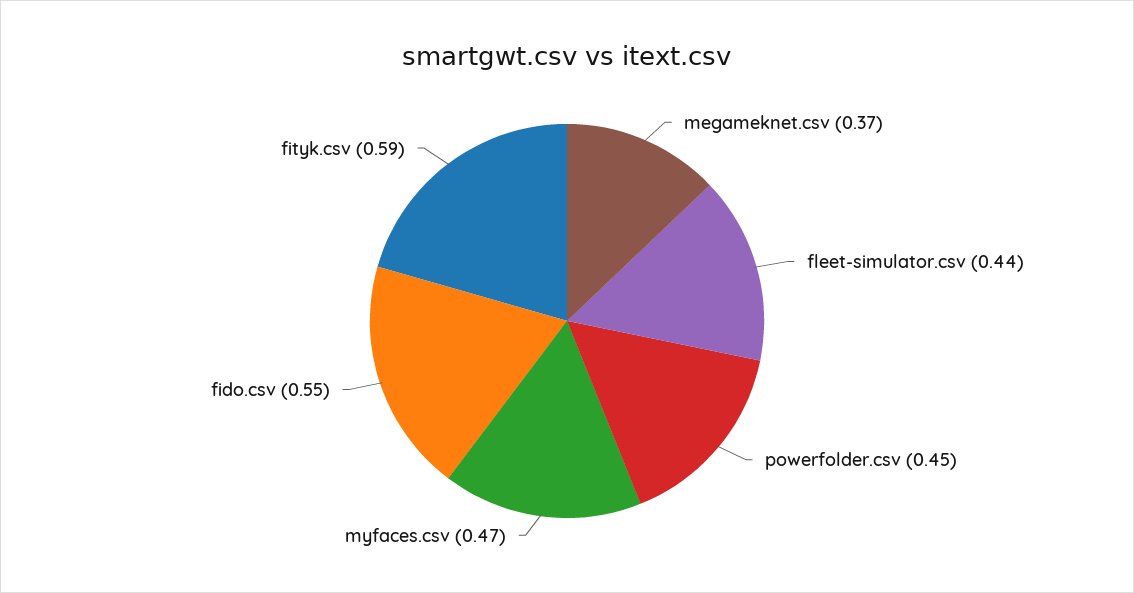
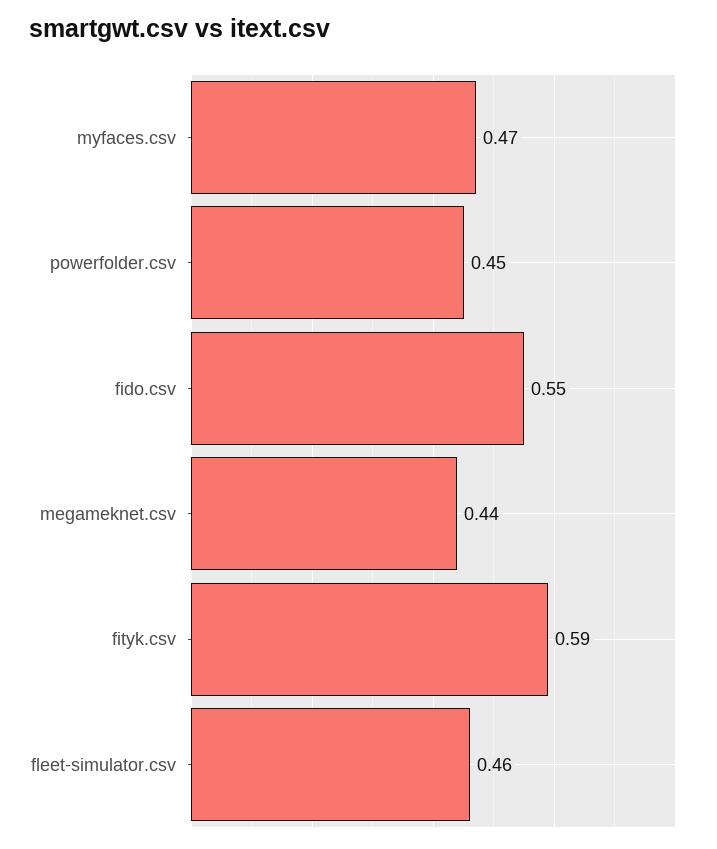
  {
-   "megameknet.csv": 0.37,
+   "megameknet.csv": 0.44,
-   "fleet-simulator.csv": 0.44,
+   "fleet-simulator.csv": 0.46,
    "powerfolder.csv": 0.45,
    "myfaces.csv": 0.47,
    "fido.csv": 0.55,
    "fityk.csv": 0.59
  }

